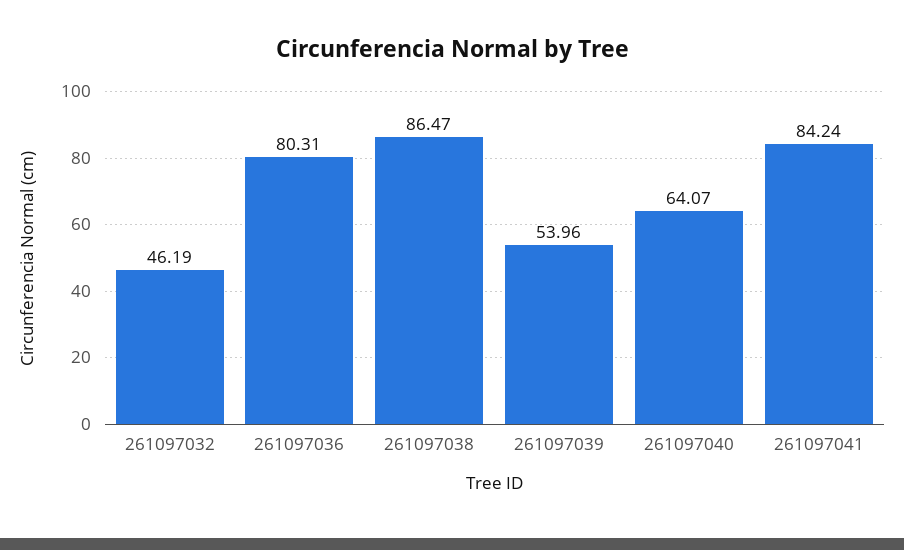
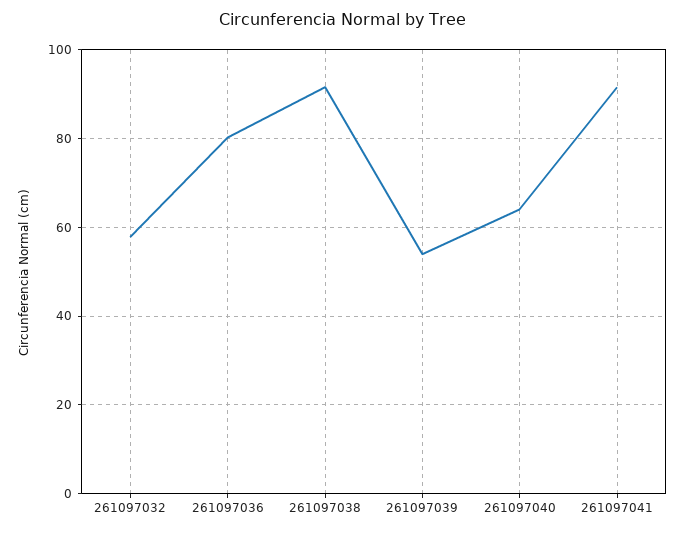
  {
-   "261097032": 46.19,
+   "261097032": 58,
    "261097036": 80.31,
-   "261097038": 86.47,
+   "261097038": 92,
    "261097039": 53.96,
    "261097040": 64.07,
-   "261097041": 84.24
+   "261097041": 92
  }

